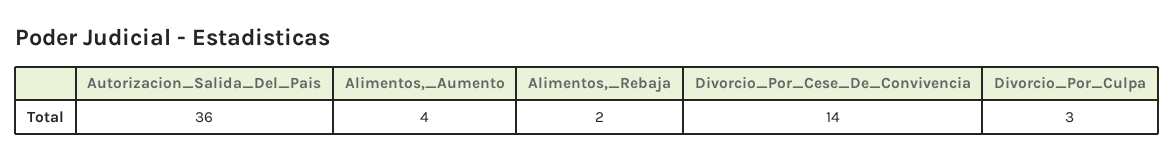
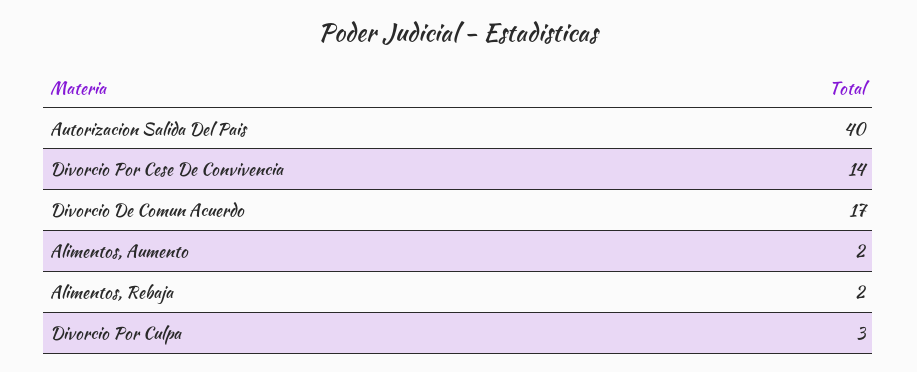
  {
-   "Autorizacion_Salida_Del_Pais": 36,
+   "Autorizacion_Salida_Del_Pais": 40,
-   "Alimentos,_Aumento": 4,
+   "Alimentos,_Aumento": 2,
    "Alimentos,_Rebaja": 2,
    "Divorcio_Por_Cese_De_Convivencia": 14,
-   "Divorcio_Por_Culpa": 3
+   "Divorcio_Por_Culpa": 3,
+   "Divorcio De Comun Acuerdo": 17
  }

